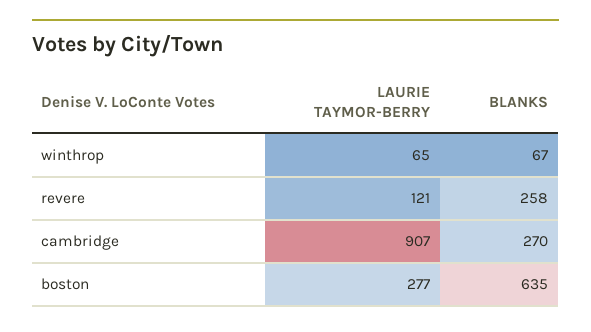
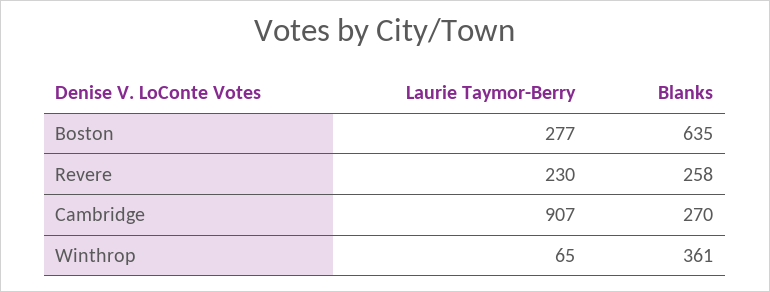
  {
    "LAURIE TAYMOR-BERRY": {
      "winthrop": 65,
-     "revere": 121,
+     "revere": 230,
      "cambridge": 907,
      "boston": 277
    },
    "BLANKS": {
-     "winthrop": 67,
+     "winthrop": 361,
      "revere": 258,
      "cambridge": 270,
      "boston": 635
    }
  }

